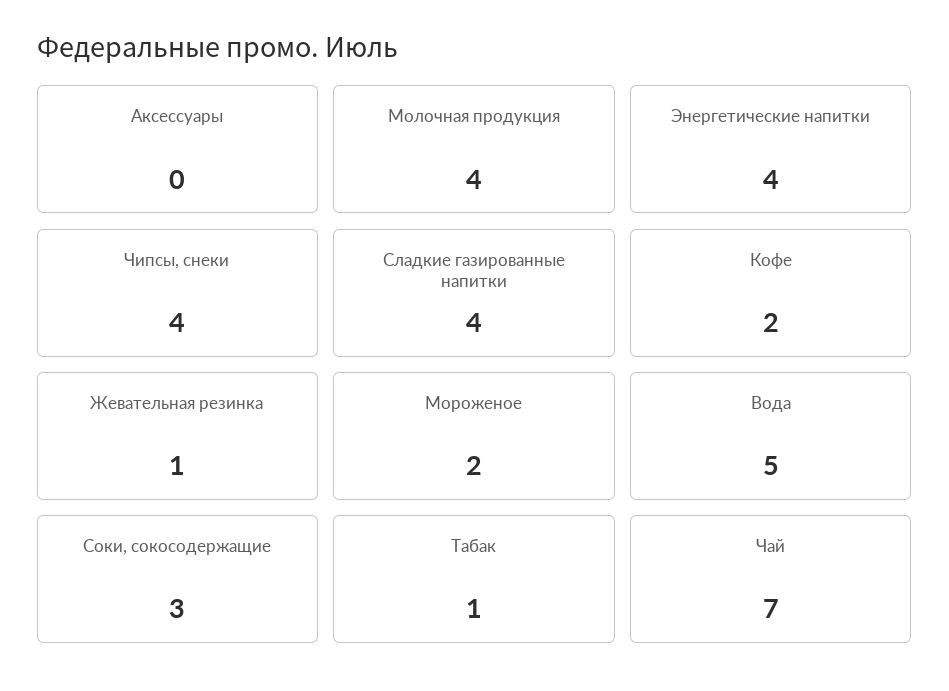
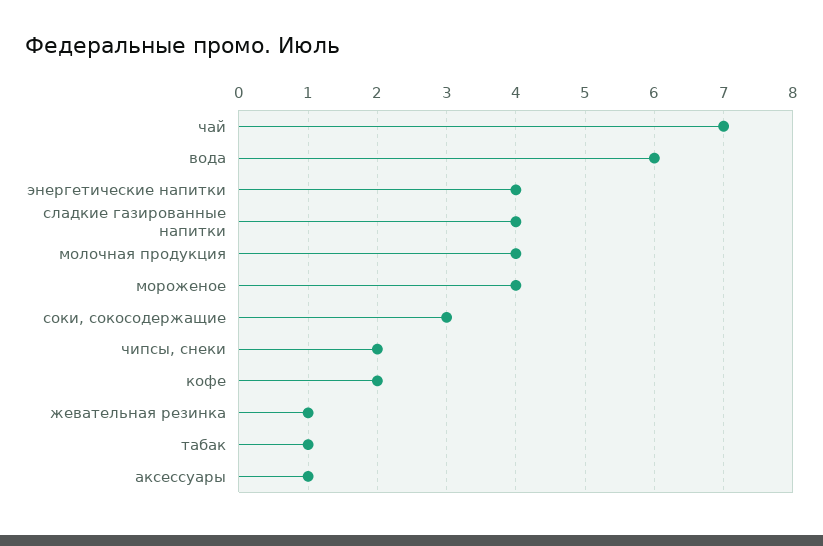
  {
-   "Аксессуары": 0,
+   "Аксессуары": 1,
    "Молочная продукция": 4,
    "Энергетические напитки": 4,
-   "Чипсы, снеки": 4,
+   "Чипсы, снеки": 2,
    "Сладкие газированные напитки": 4,
    "Кофе": 2,
    "Жевательная резинка": 1,
-   "Мороженое": 2,
+   "Мороженое": 4,
-   "Вода": 5,
+   "Вода": 6,
    "Соки, сокосодержащие": 3,
    "Табак": 1,
    "Чай": 7
  }

